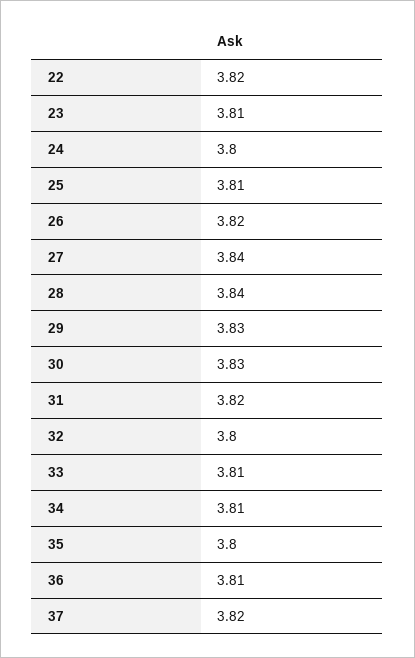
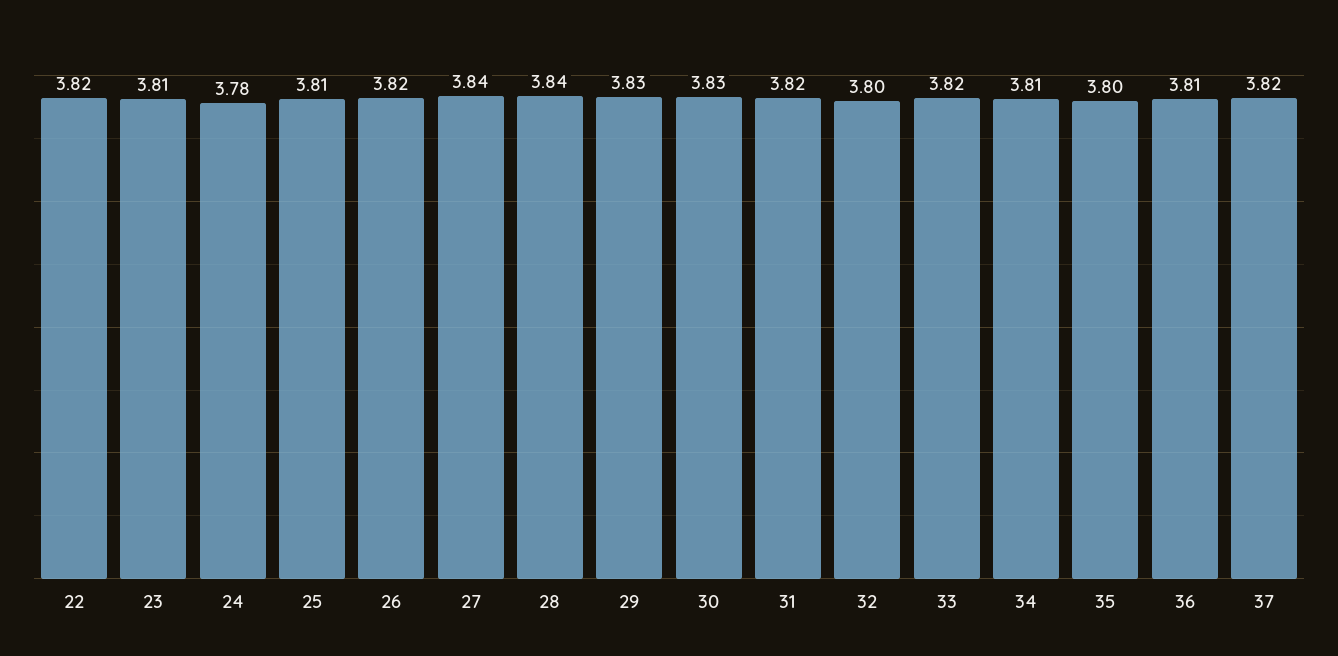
  {
    "22": 3.82,
    "23": 3.81,
-   "24": 3.8,
+   "24": 3.78,
    "25": 3.81,
    "26": 3.82,
    "27": 3.84,
    "28": 3.84,
    "29": 3.83,
    "30": 3.83,
    "31": 3.82,
    "32": 3.8,
-   "33": 3.81,
+   "33": 3.82,
    "34": 3.81,
    "35": 3.8,
    "36": 3.81,
    "37": 3.82
  }

